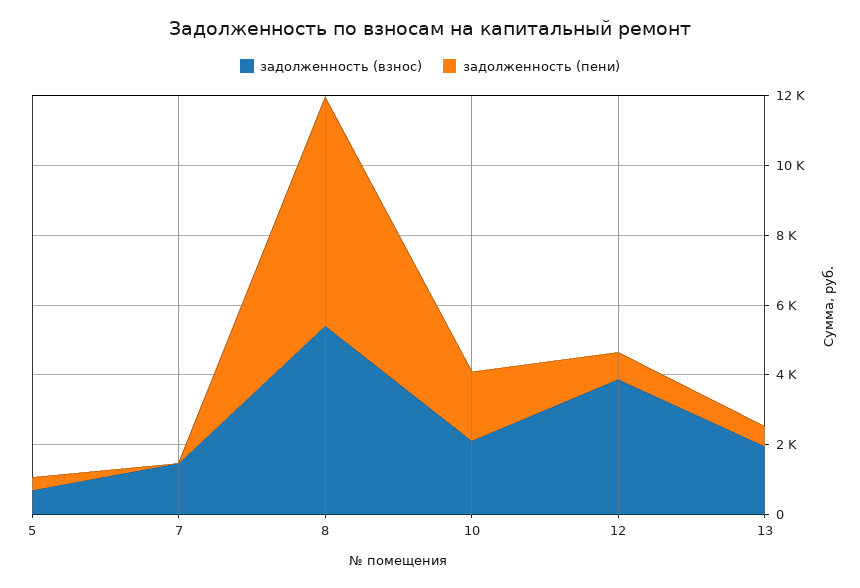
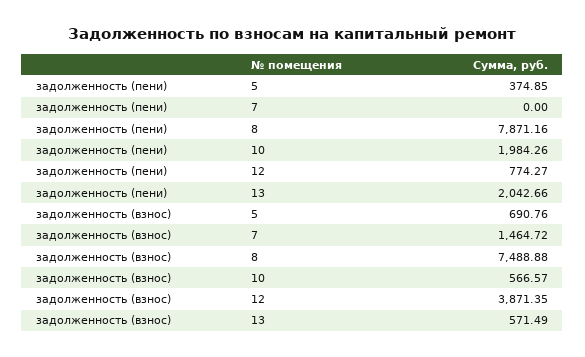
  {
    "задолженность (взнос)": {
      "5": 690.76,
      "7": 1464.72,
-     "8": 5500,
+     "8": 7488.88,
-     "10": 2000,
+     "10": 566.57,
      "12": 3871.35,
-     "13": 2000
+     "13": 571.49
    },
    "задолженность (пени)": {
      "5": 374.85,
      "7": 0,
-     "8": 6500,
+     "8": 7871.16,
      "10": 1984.26,
      "12": 774.27,
-     "13": 500
+     "13": 2042.66
    }
  }

